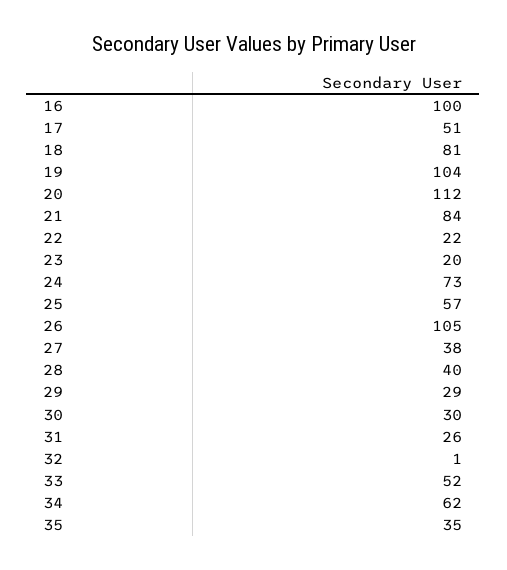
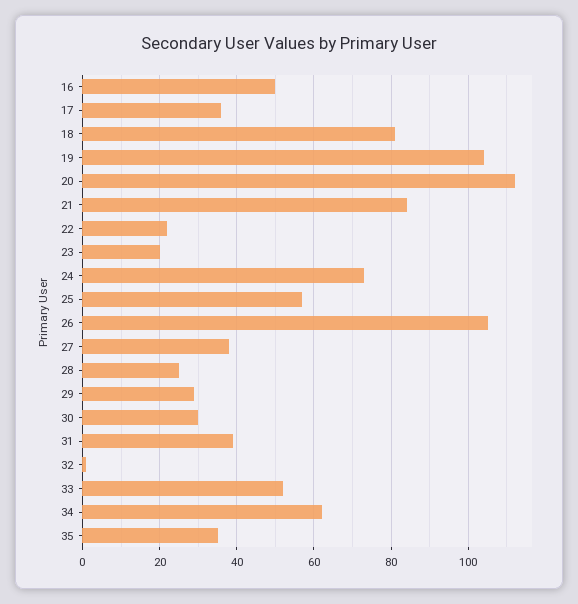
  {
-   "16": 100,
+   "16": 50,
-   "17": 51,
+   "17": 35,
    "18": 81,
    "19": 104,
    "20": 112,
    "21": 84,
    "22": 22,
    "23": 20,
    "24": 73,
    "25": 57,
    "26": 105,
    "27": 38,
-   "28": 40,
+   "28": 25,
    "29": 29,
    "30": 30,
-   "31": 26,
+   "31": 40,
    "32": 1,
    "33": 52,
    "34": 62,
    "35": 35
  }

